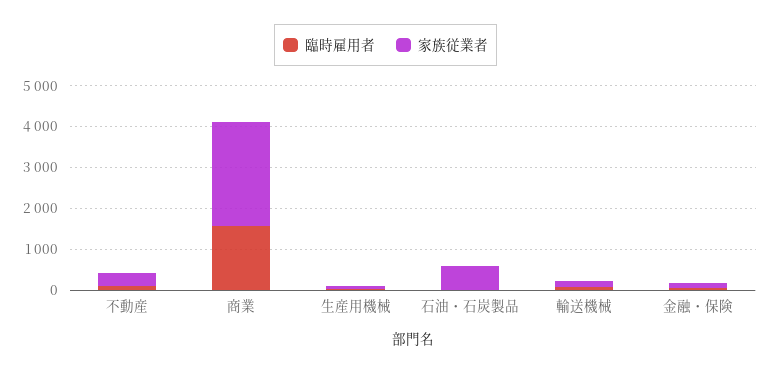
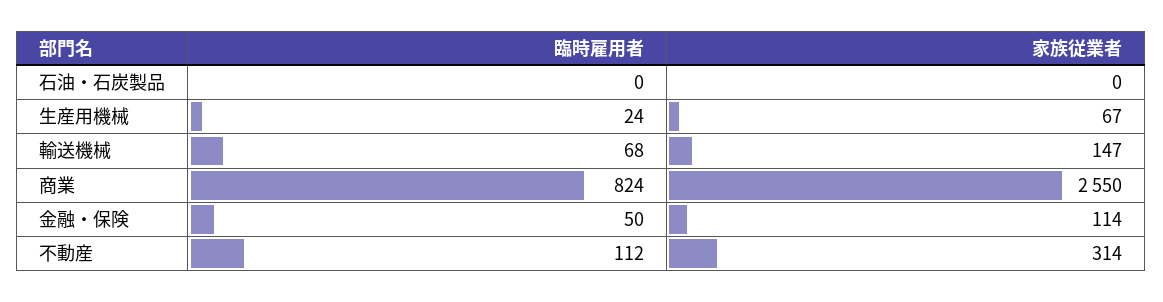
  {
    "臨時雇用者": {
      "不動産": 112,
-     "商業": 1600,
+     "商業": 824,
      "生産用機械": 24,
      "石油・石炭製品": 0,
      "輸送機械": 68,
      "金融・保険": 50
    },
    "家族従業者": {
      "不動産": 314,
      "商業": 2550,
      "生産用機械": 67,
-     "石油・石炭製品": 600,
+     "石油・石炭製品": 0,
      "輸送機械": 147,
      "金融・保険": 114
    }
  }

